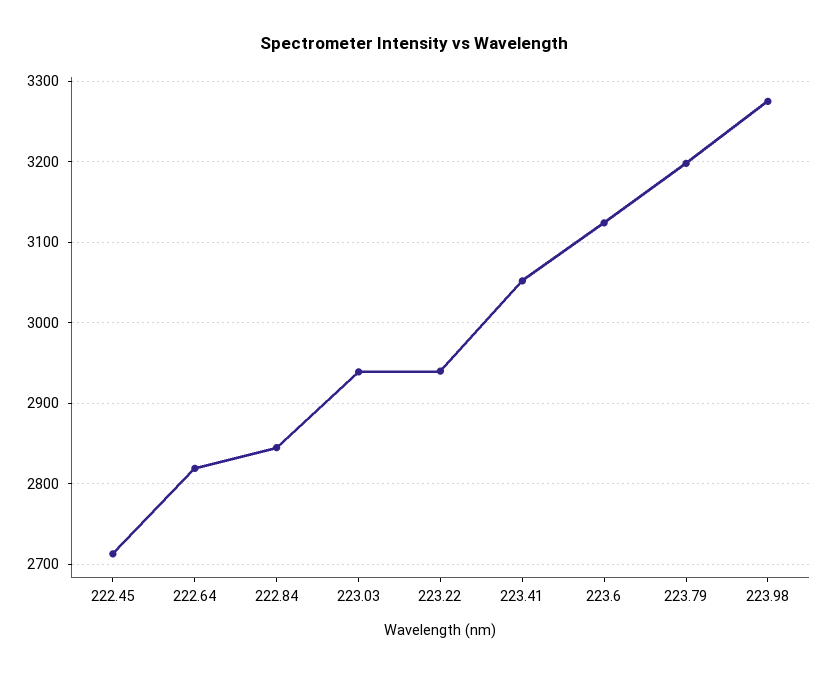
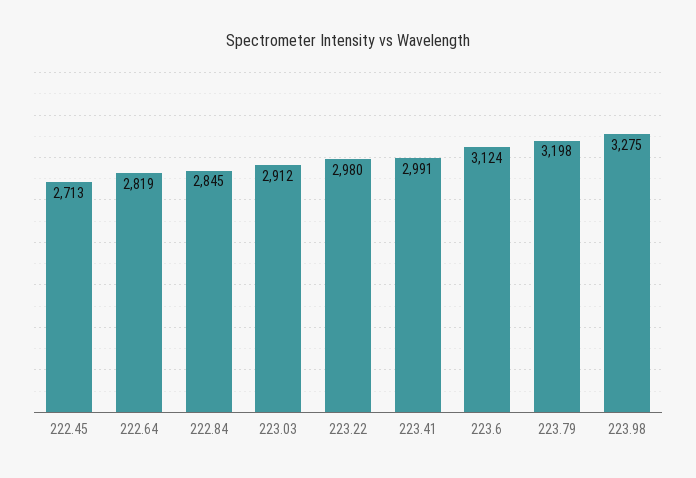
  {
    "222.45": 2713,
    "222.64": 2819,
    "222.84": 2845,
-   "223.03": 2940,
+   "223.03": 2912,
-   "223.22": 2940,
+   "223.22": 2980,
-   "223.41": 3050,
+   "223.41": 2991,
    "223.6": 3124,
    "223.79": 3198,
    "223.98": 3275
  }

